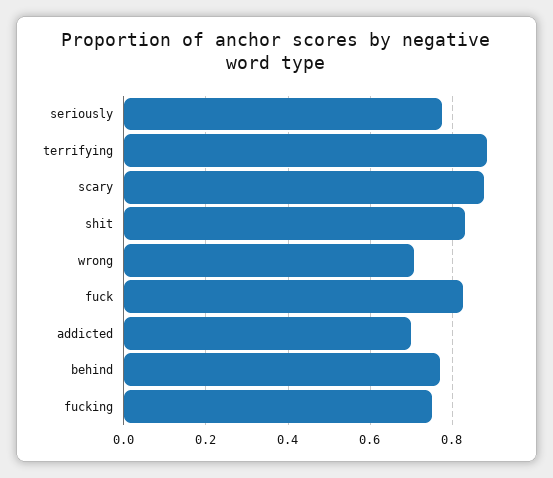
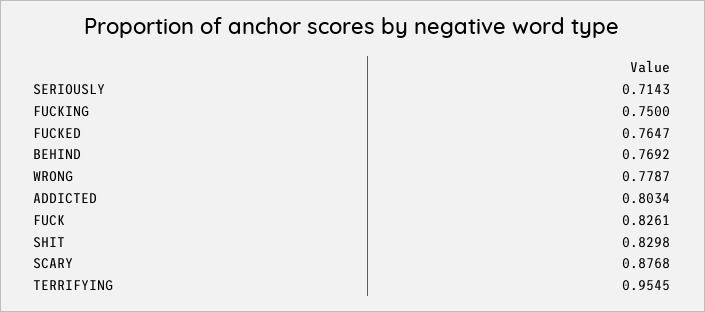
  {
-   "seriously": 0.78,
+   "seriously": 0.7143,
-   "terrifying": 0.88,
+   "terrifying": 0.9545,
    "scary": 0.8768,
    "shit": 0.8298,
-   "wrong": 0.7,
+   "wrong": 0.7787,
    "fuck": 0.8261,
-   "addicted": 0.7,
+   "addicted": 0.8034,
    "behind": 0.7692,
-   "fucking": 0.75
+   "fucking": 0.75,
+   "FUCKED": 0.7647
  }

